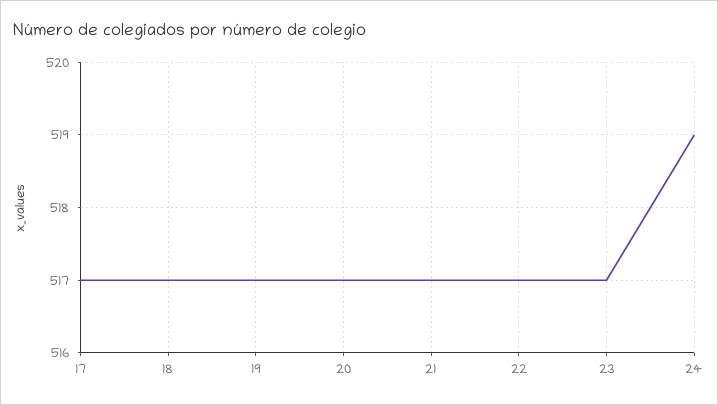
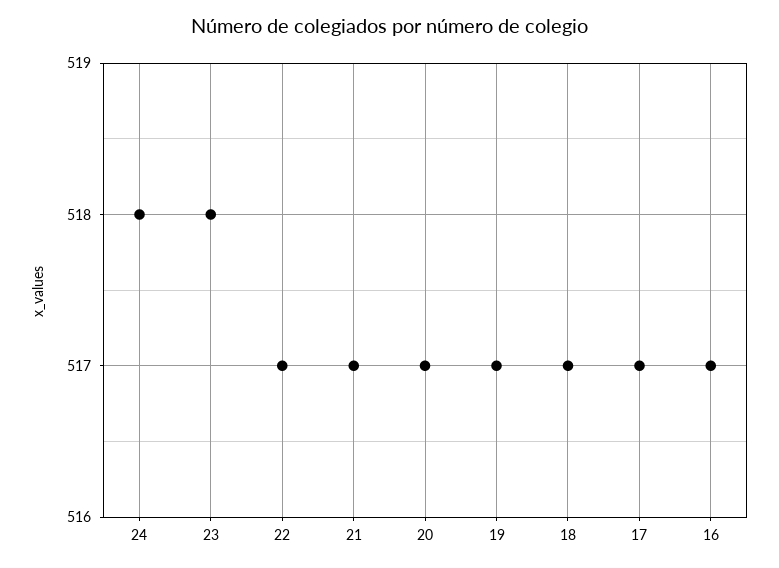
  {
    "17": 517,
    "18": 517,
    "19": 517,
    "20": 517,
    "21": 517,
    "22": 517,
-   "23": 517,
+   "23": 518,
-   "24": 519
+   "24": 518,
+   "16": 517
  }

